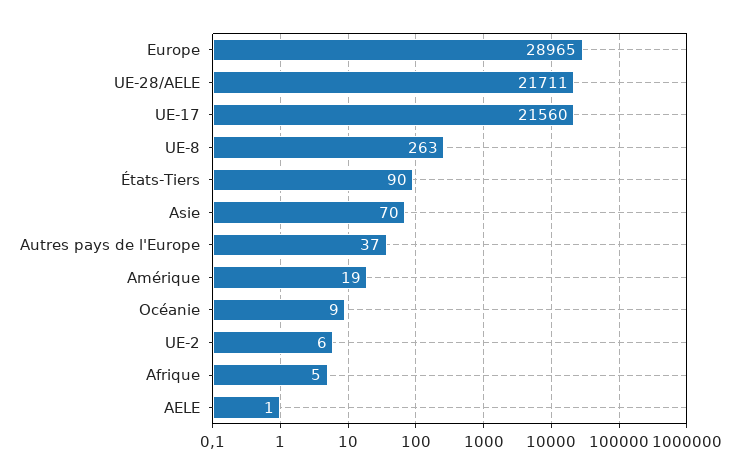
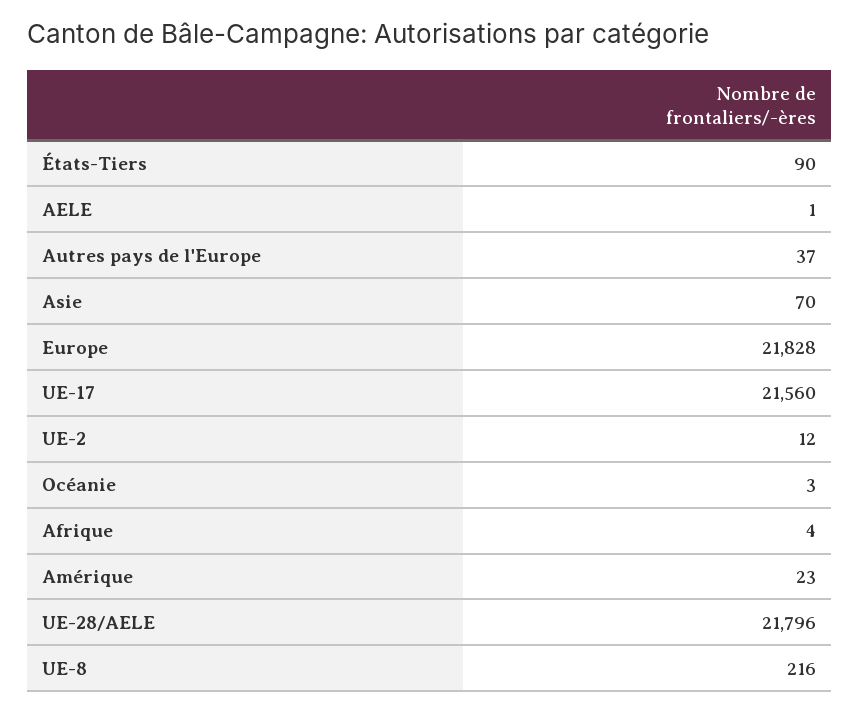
  {
-   "Europe": 28965,
+   "Europe": 21828,
-   "UE-28/AELE": 21711,
+   "UE-28/AELE": 21796,
    "UE-17": 21560,
-   "UE-8": 263,
+   "UE-8": 216,
    "États-Tiers": 90,
    "Asie": 70,
    "Autres pays de l'Europe": 37,
-   "Amérique": 19,
+   "Amérique": 23,
-   "Océanie": 9,
+   "Océanie": 3,
-   "UE-2": 6,
+   "UE-2": 12,
-   "Afrique": 5,
+   "Afrique": 4,
    "AELE": 1
  }

